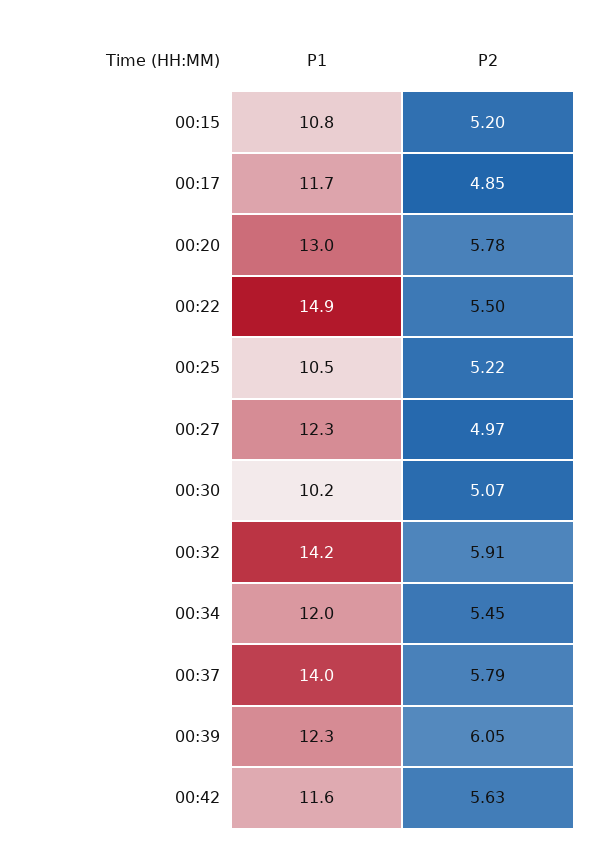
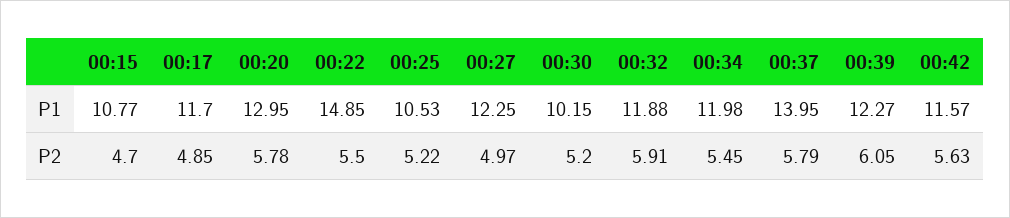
  {
    "P1": {
      "00:15": 10.77,
      "00:17": 11.7,
      "00:20": 12.95,
      "00:22": 14.85,
      "00:25": 10.53,
      "00:27": 12.25,
      "00:30": 10.15,
-     "00:32": 14.2,
+     "00:32": 11.88,
      "00:34": 11.98,
      "00:37": 13.95,
      "00:39": 12.27,
      "00:42": 11.57
    },
    "P2": {
-     "00:15": 5.2,
+     "00:15": 4.7,
      "00:17": 4.85,
      "00:20": 5.78,
      "00:22": 5.5,
      "00:25": 5.22,
      "00:27": 4.97,
-     "00:30": 5.07,
+     "00:30": 5.2,
      "00:32": 5.91,
      "00:34": 5.45,
      "00:37": 5.79,
      "00:39": 6.05,
      "00:42": 5.63
    }
  }

